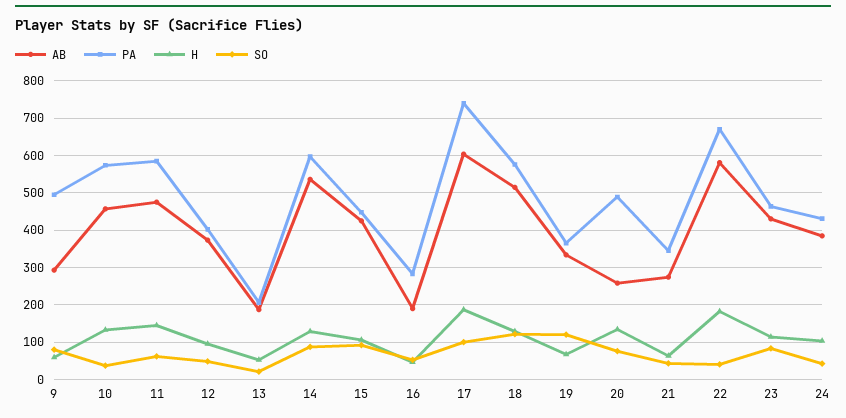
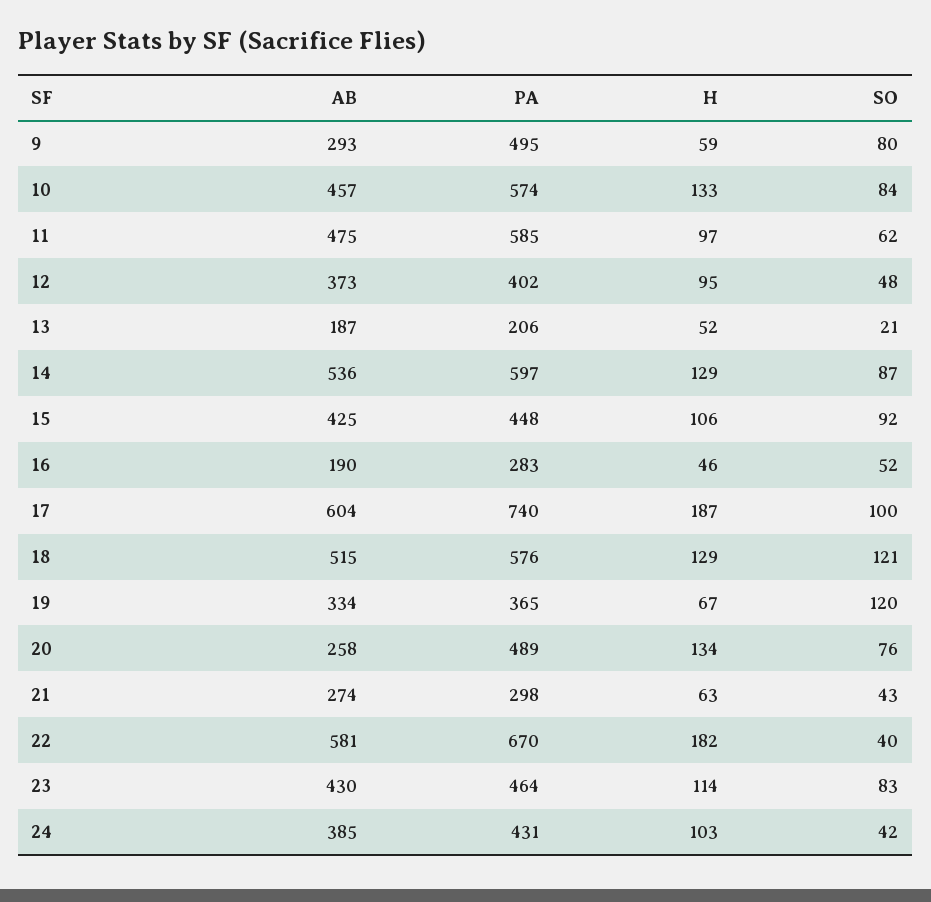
  {
    "AB": {
      "9": 293,
      "10": 457,
      "11": 475,
      "12": 373,
      "13": 187,
      "14": 536,
      "15": 425,
      "16": 190,
      "17": 604,
      "18": 515,
      "19": 334,
      "20": 258,
      "21": 274,
      "22": 581,
      "23": 430,
      "24": 385
    },
    "PA": {
      "9": 495,
      "10": 574,
      "11": 585,
      "12": 402,
      "13": 206,
      "14": 597,
      "15": 448,
      "16": 283,
      "17": 740,
      "18": 576,
      "19": 365,
      "20": 489,
-     "21": 340,
+     "21": 298,
      "22": 670,
      "23": 464,
      "24": 431
    },
    "H": {
      "9": 59,
      "10": 133,
-     "11": 140,
+     "11": 97,
      "12": 95,
      "13": 52,
      "14": 129,
      "15": 106,
      "16": 46,
      "17": 187,
      "18": 129,
      "19": 67,
      "20": 134,
      "21": 63,
      "22": 182,
      "23": 114,
      "24": 103
    },
    "SO": {
      "9": 80,
-     "10": 40,
+     "10": 84,
      "11": 62,
      "12": 48,
      "13": 21,
      "14": 87,
      "15": 92,
      "16": 52,
      "17": 100,
      "18": 121,
      "19": 120,
      "20": 76,
      "21": 43,
      "22": 40,
      "23": 83,
      "24": 42
    }
  }

